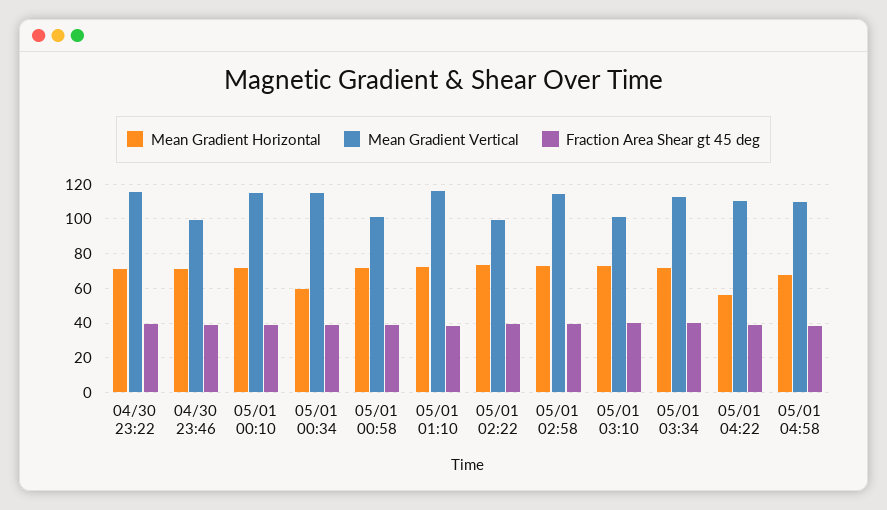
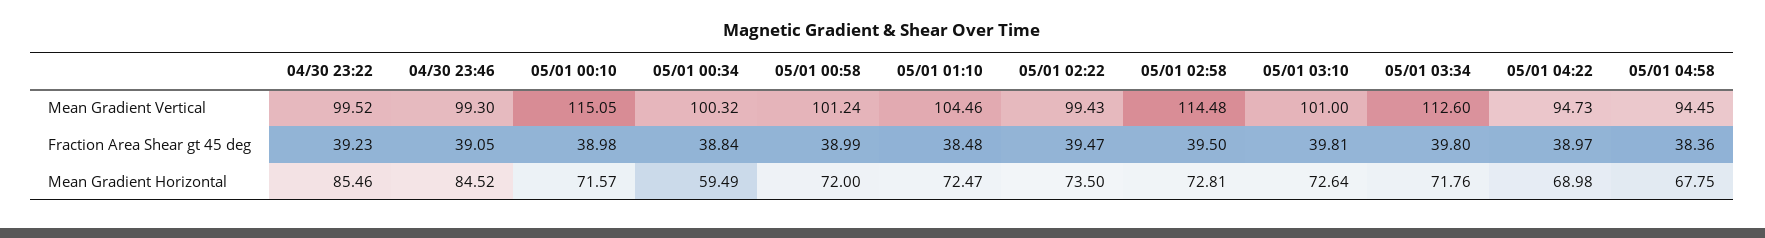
  {
    "Mean Gradient Horizontal": {
-     "04/30 23:22": 70,
+     "04/30 23:22": 85.46,
-     "04/30 23:46": 70,
+     "04/30 23:46": 84.52,
      "05/01 00:10": 71.57,
      "05/01 00:34": 59.49,
      "05/01 00:58": 72,
      "05/01 01:10": 72.47,
      "05/01 02:22": 73.5,
      "05/01 02:58": 72.81,
      "05/01 03:10": 72.64,
      "05/01 03:34": 71.76,
-     "05/01 04:22": 55,
+     "05/01 04:22": 68.98,
      "05/01 04:58": 67.75
    },
    "Mean Gradient Vertical": {
-     "04/30 23:22": 115,
+     "04/30 23:22": 99.52,
      "04/30 23:46": 99.3,
      "05/01 00:10": 115.05,
-     "05/01 00:34": 115,
+     "05/01 00:34": 100.32,
      "05/01 00:58": 101.24,
-     "05/01 01:10": 115,
+     "05/01 01:10": 104.46,
      "05/01 02:22": 99.43,
      "05/01 02:58": 114.48,
      "05/01 03:10": 101,
      "05/01 03:34": 112.6,
-     "05/01 04:22": 110,
+     "05/01 04:22": 94.73,
-     "05/01 04:58": 110
+     "05/01 04:58": 94.45
    },
    "Fraction Area Shear gt 45 deg": {
      "04/30 23:22": 39.23,
      "04/30 23:46": 39.05,
      "05/01 00:10": 38.98,
      "05/01 00:34": 38.84,
      "05/01 00:58": 38.99,
      "05/01 01:10": 38.48,
      "05/01 02:22": 39.47,
      "05/01 02:58": 39.5,
      "05/01 03:10": 39.81,
      "05/01 03:34": 39.8,
      "05/01 04:22": 38.97,
      "05/01 04:58": 38.36
    }
  }

